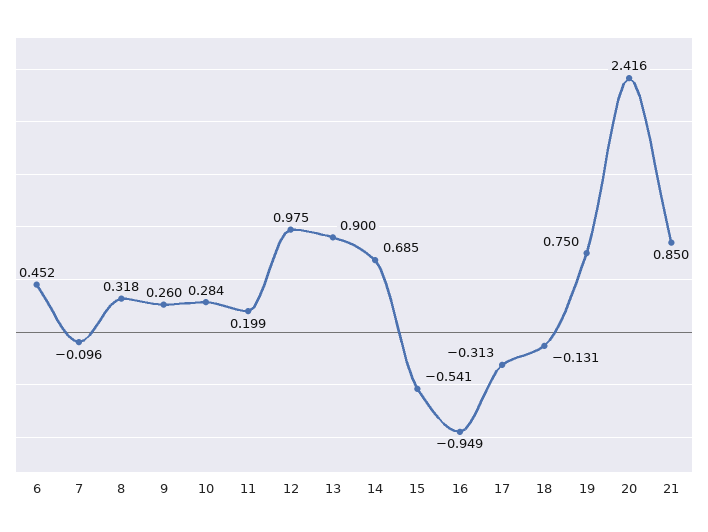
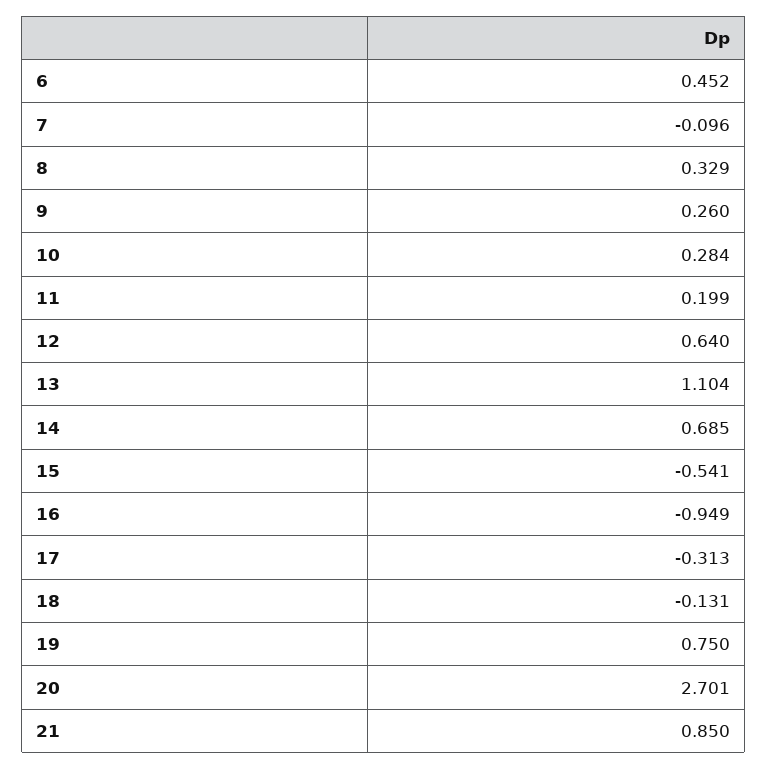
  {
    "6": 0.452,
    "7": -0.096,
-   "8": 0.318,
+   "8": 0.329,
    "9": 0.26,
    "10": 0.284,
    "11": 0.199,
-   "12": 0.975,
+   "12": 0.64,
-   "13": 0.9,
+   "13": 1.104,
    "14": 0.685,
    "15": -0.541,
    "16": -0.949,
    "17": -0.313,
    "18": -0.131,
    "19": 0.75,
-   "20": 2.416,
+   "20": 2.701,
    "21": 0.85
  }

